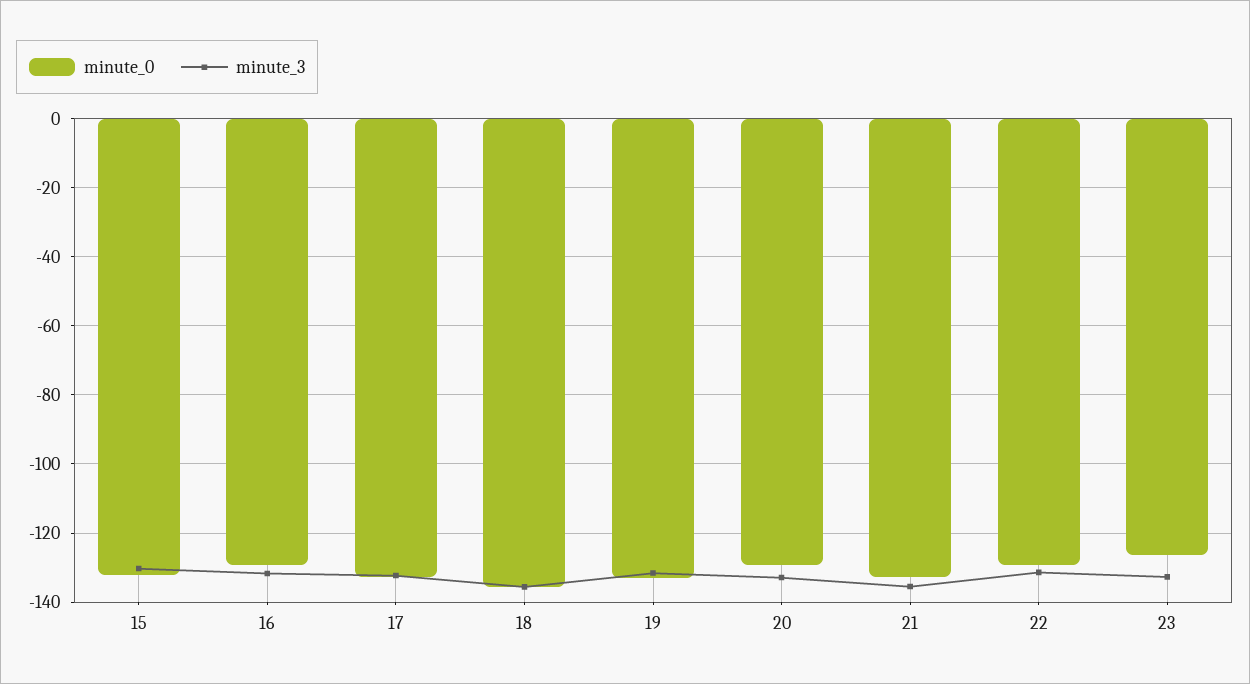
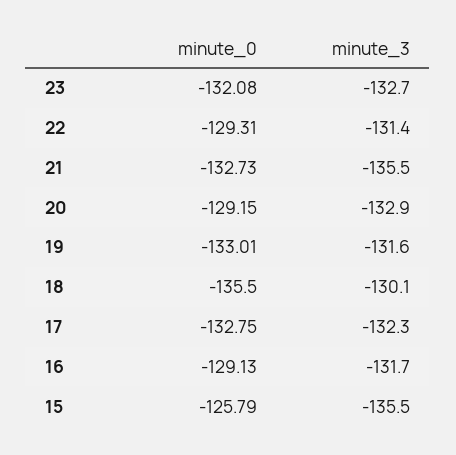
  {
    "minute_0": {
-     "15": -132,
+     "15": -125.79,
      "16": -129.13,
      "17": -132.75,
      "18": -135.5,
      "19": -133.01,
      "20": -129.15,
      "21": -132.73,
      "22": -129.31,
-     "23": -126
+     "23": -132.08
    },
    "minute_3": {
-     "15": -130,
+     "15": -135.5,
      "16": -131.7,
      "17": -132.3,
-     "18": -136,
+     "18": -130.1,
      "19": -131.6,
      "20": -132.9,
      "21": -135.5,
      "22": -131.4,
      "23": -132.7
    }
  }

